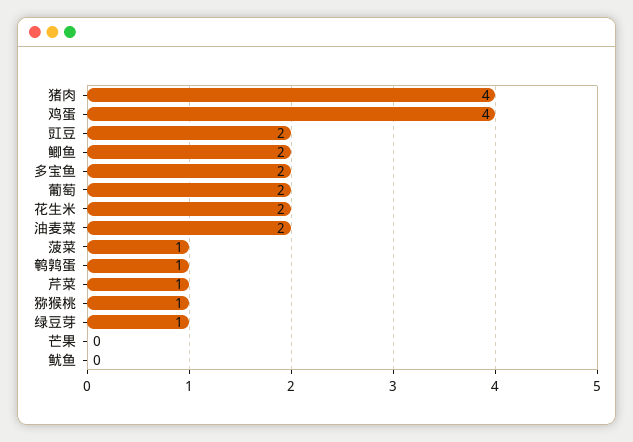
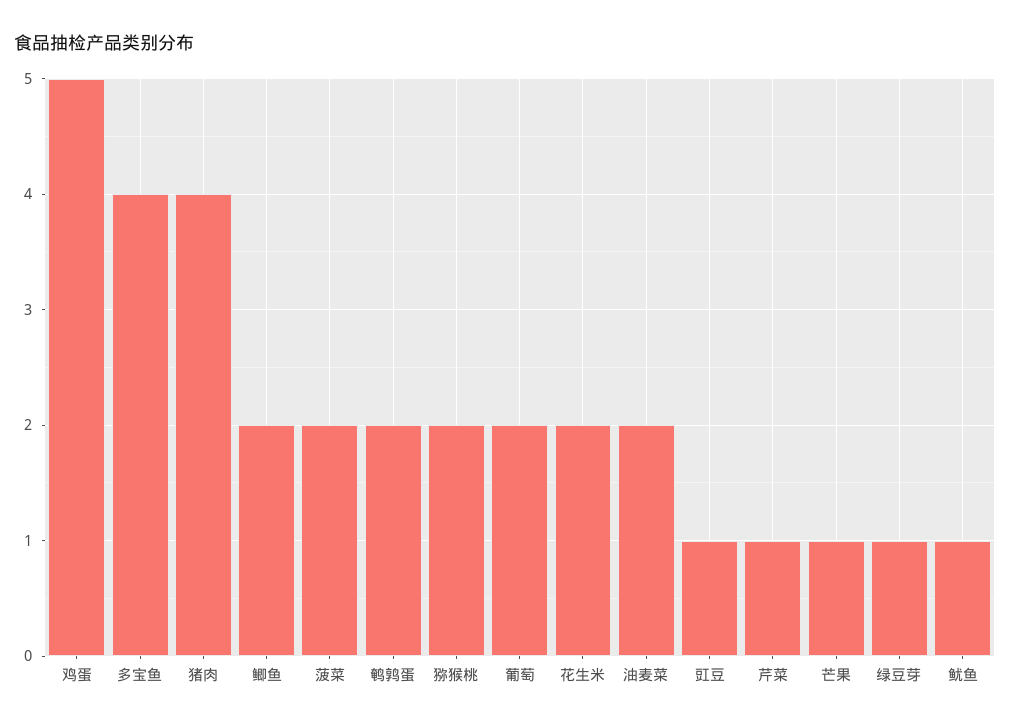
  {
    "猪肉": 4,
-   "鸡蛋": 4,
+   "鸡蛋": 5,
-   "豇豆": 2,
+   "豇豆": 1,
    "鲫鱼": 2,
-   "多宝鱼": 2,
+   "多宝鱼": 4,
    "葡萄": 2,
    "花生米": 2,
    "油麦菜": 2,
-   "菠菜": 1,
+   "菠菜": 2,
-   "鹌鹑蛋": 1,
+   "鹌鹑蛋": 2,
    "芹菜": 1,
-   "猕猴桃": 1,
+   "猕猴桃": 2,
    "绿豆芽": 1,
-   "芒果": 0,
+   "芒果": 1,
-   "鱿鱼": 0
+   "鱿鱼": 1
  }

